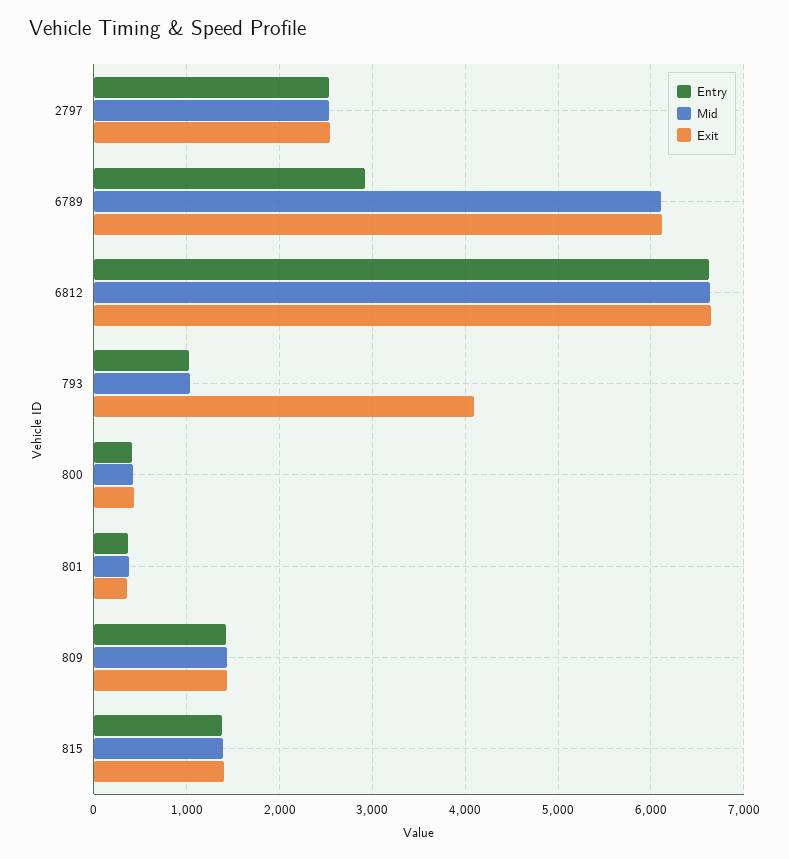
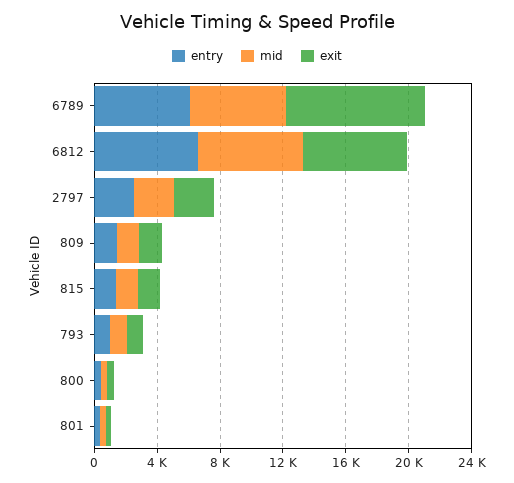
  {
    "Entry": {
      "2797": 2500,
-     "6789": 2900,
+     "6789": 6000,
      "6812": 6600,
      "793": 1000,
      "800": 400,
      "801": 400,
      "809": 1400,
      "815": 1400
    },
    "Mid": {
      "2797": 2500,
      "6789": 6100,
      "6812": 6600,
      "793": 1000,
      "800": 400,
      "801": 400,
      "809": 1400,
      "815": 1400
    },
    "Exit": {
      "2797": 2500,
-     "6789": 6100,
+     "6789": 9000,
      "6812": 6600,
-     "793": 4100,
+     "793": 1000,
      "800": 400,
      "801": 400,
      "809": 1400,
      "815": 1400
    }
  }

